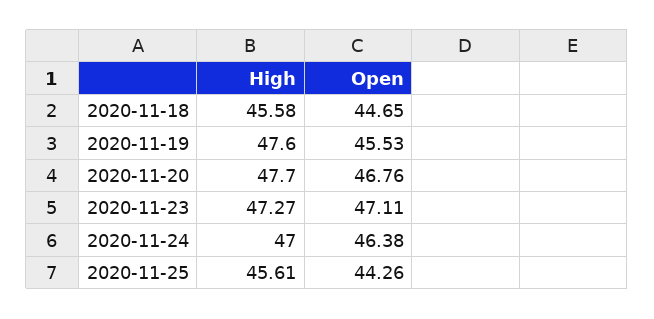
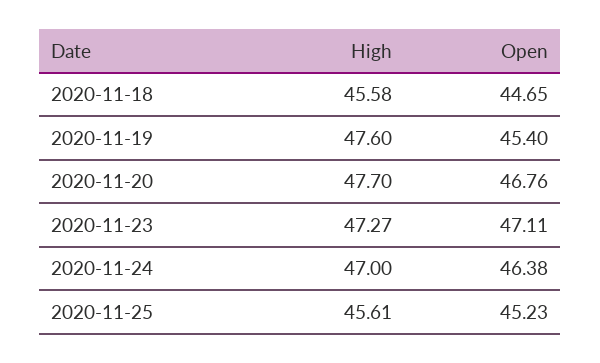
  {
    "High": {
      "2020-11-18": 45.58,
      "2020-11-19": 47.6,
      "2020-11-20": 47.7,
      "2020-11-23": 47.27,
      "2020-11-24": 47,
      "2020-11-25": 45.61
    },
    "Open": {
      "2020-11-18": 44.65,
-     "2020-11-19": 45.53,
+     "2020-11-19": 45.4,
      "2020-11-20": 46.76,
      "2020-11-23": 47.11,
      "2020-11-24": 46.38,
-     "2020-11-25": 44.26
+     "2020-11-25": 45.23
    }
  }

